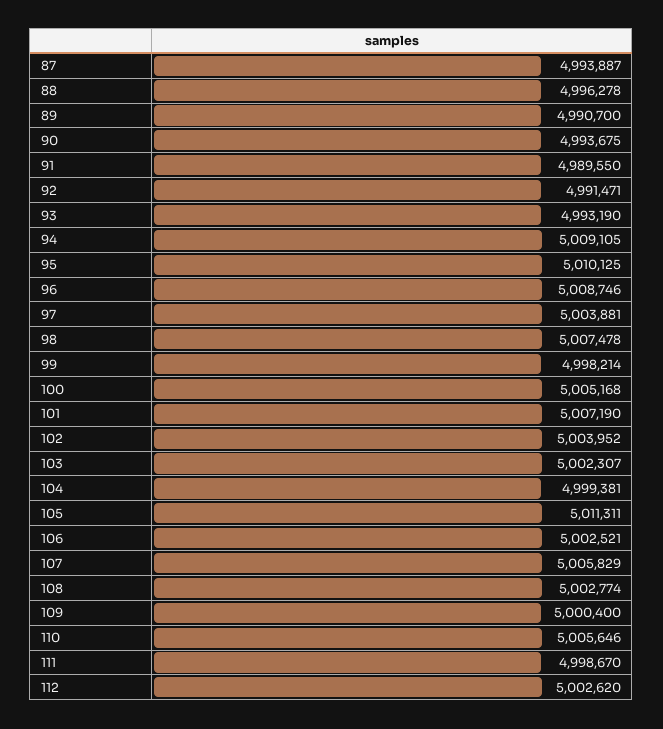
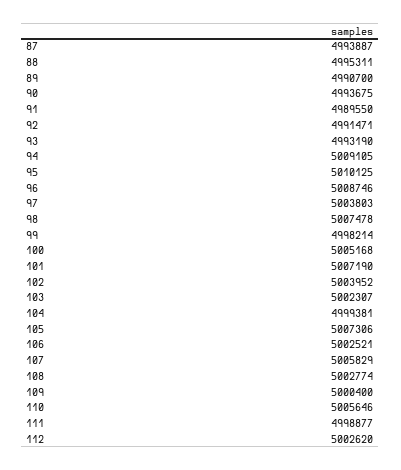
  {
    "87": 4993887,
-   "88": 4996278,
+   "88": 4995311,
    "89": 4990700,
    "90": 4993675,
    "91": 4989550,
    "92": 4991471,
    "93": 4993190,
    "94": 5009105,
    "95": 5010125,
    "96": 5008746,
-   "97": 5003881,
+   "97": 5003803,
    "98": 5007478,
    "99": 4998214,
    "100": 5005168,
    "101": 5007190,
    "102": 5003952,
    "103": 5002307,
    "104": 4999381,
-   "105": 5011311,
+   "105": 5007306,
    "106": 5002521,
    "107": 5005829,
    "108": 5002774,
    "109": 5000400,
    "110": 5005646,
-   "111": 4998670,
+   "111": 4998877,
    "112": 5002620
  }

